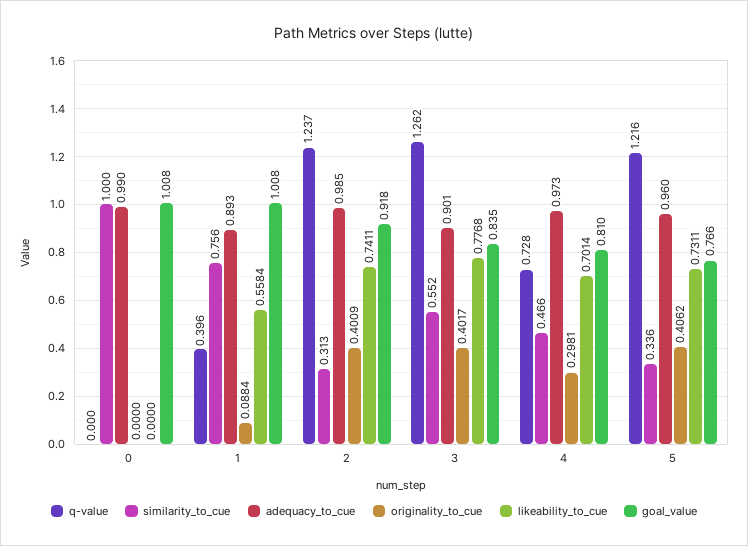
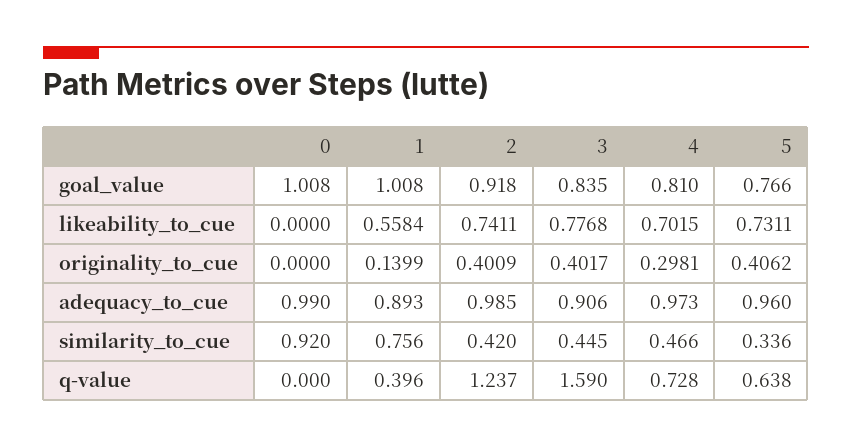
  {
    "q-value": {
      "0": 0,
      "1": 0.396,
      "2": 1.237,
-     "3": 1.262,
+     "3": 1.59,
      "4": 0.728,
-     "5": 1.216
+     "5": 0.638
    },
    "similarity_to_cue": {
-     "0": 1,
+     "0": 0.92,
      "1": 0.756,
-     "2": 0.313,
+     "2": 0.42,
-     "3": 0.552,
+     "3": 0.445,
      "4": 0.466,
      "5": 0.336
    },
    "adequacy_to_cue": {
      "0": 0.99,
      "1": 0.893,
      "2": 0.985,
-     "3": 0.901,
+     "3": 0.906,
      "4": 0.973,
      "5": 0.96
    },
    "originality_to_cue": {
      "0": 0,
-     "1": 0.0884,
+     "1": 0.1399,
      "2": 0.4009,
      "3": 0.4017,
      "4": 0.2981,
      "5": 0.4062
    },
    "likeability_to_cue": {
      "0": 0,
      "1": 0.5584,
      "2": 0.7411,
      "3": 0.7768,
-     "4": 0.7014,
+     "4": 0.7015,
      "5": 0.7311
    },
    "goal_value": {
      "0": 1.008,
      "1": 1.008,
      "2": 0.918,
      "3": 0.835,
      "4": 0.81,
      "5": 0.766
    }
  }

